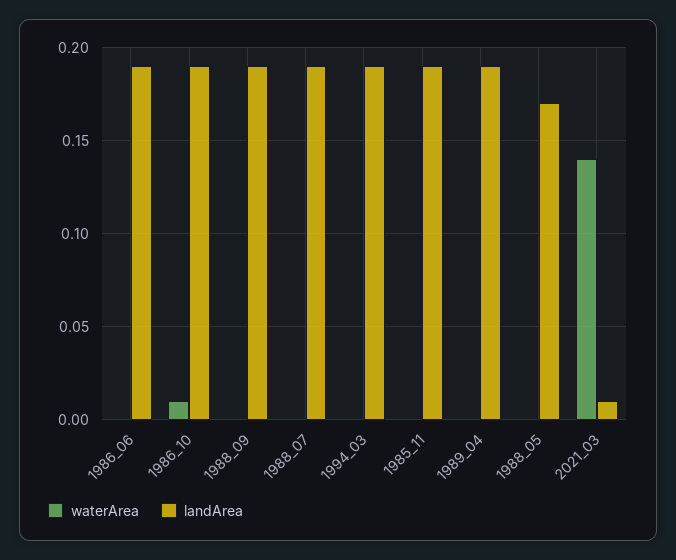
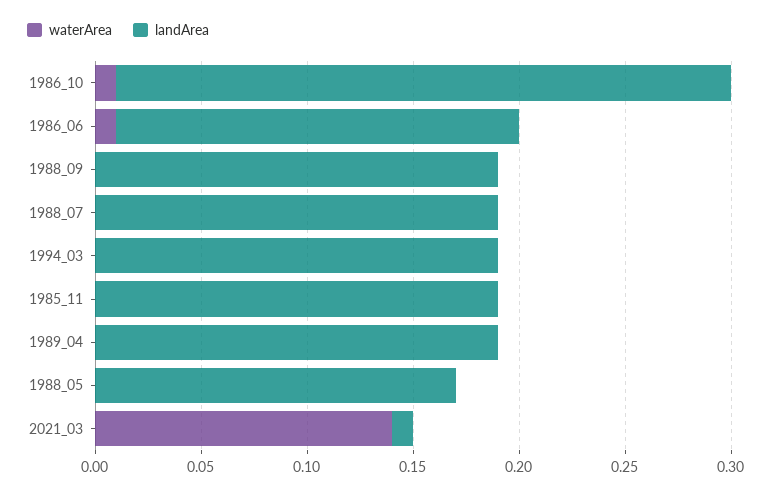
  {
    "waterArea": {
-     "1986_06": 0,
+     "1986_06": 0.01,
      "1986_10": 0.01,
      "1988_09": 0,
      "1988_07": 0,
      "1994_03": 0,
      "1985_11": 0,
      "1989_04": 0,
      "1988_05": 0,
      "2021_03": 0.14
    },
    "landArea": {
      "1986_06": 0.19,
-     "1986_10": 0.19,
+     "1986_10": 0.29,
      "1988_09": 0.19,
      "1988_07": 0.19,
      "1994_03": 0.19,
      "1985_11": 0.19,
      "1989_04": 0.19,
      "1988_05": 0.17,
      "2021_03": 0.01
    }
  }

